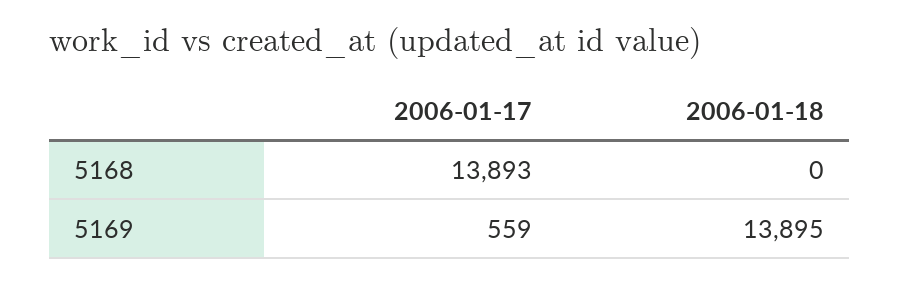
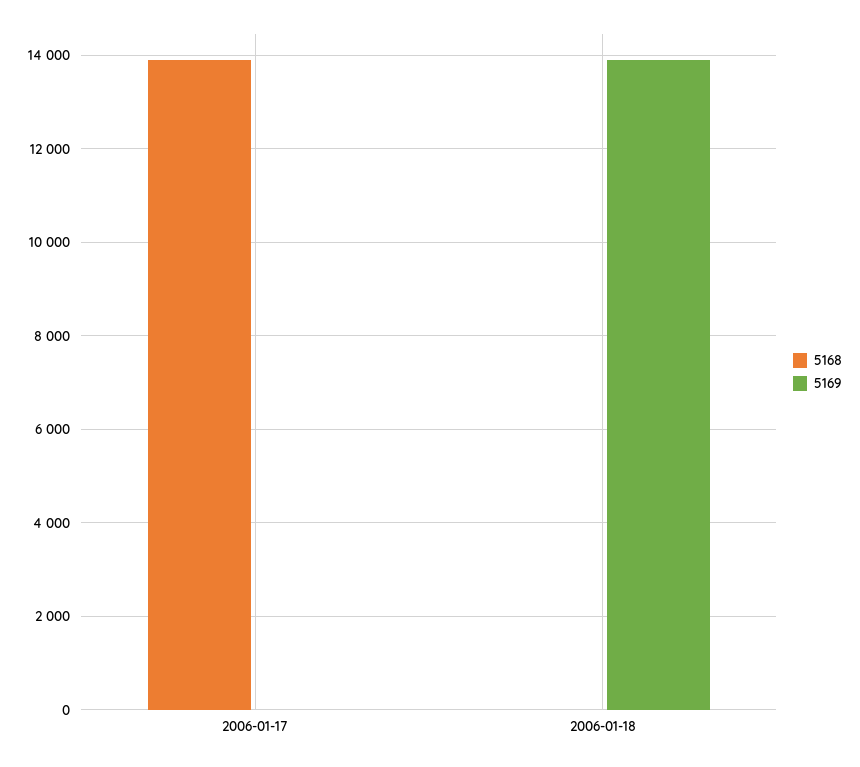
  {
    "5168": {
      "2006-01-17": 13893,
      "2006-01-18": 0
    },
    "5169": {
-     "2006-01-17": 559,
+     "2006-01-17": 0,
      "2006-01-18": 13895
    }
  }

